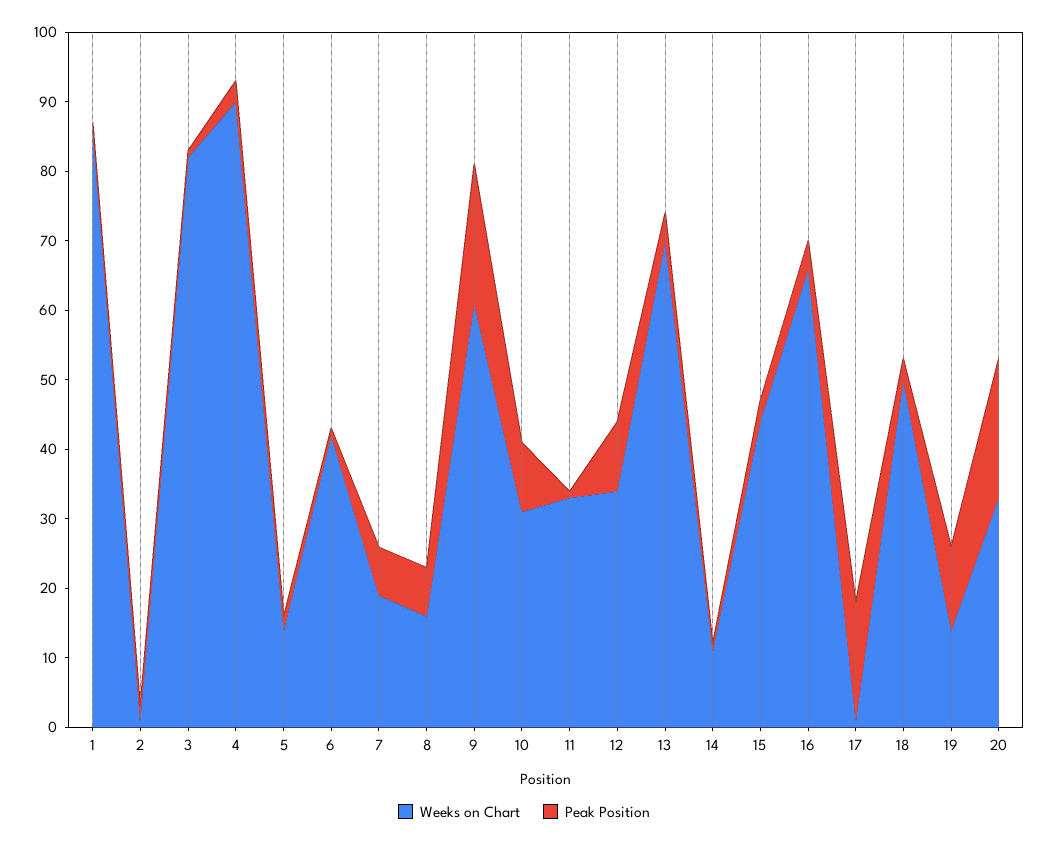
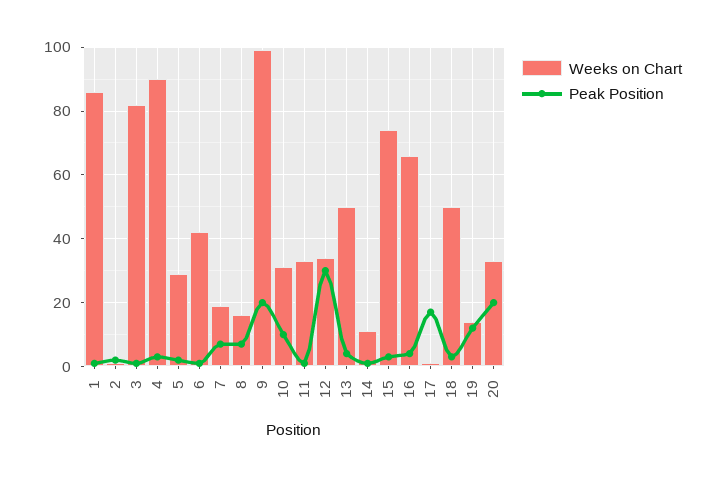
  {
    "Weeks on Chart": {
      "1": 85,
      "2": 0,
      "3": 80,
      "4": 90,
-     "5": 15,
+     "5": 30,
      "6": 40,
      "7": 20,
      "8": 15,
-     "9": 60,
+     "9": 100,
      "10": 30,
      "11": 35,
      "12": 35,
-     "13": 70,
+     "13": 50,
      "14": 10,
-     "15": 45,
+     "15": 75,
      "16": 65,
      "17": 0,
      "18": 50,
      "19": 15,
      "20": 35
    },
    "Peak Position": {
      "1": 0,
      "2": 0,
      "3": 0,
      "4": 5,
      "5": 0,
      "6": 0,
      "7": 5,
      "8": 5,
      "9": 20,
      "10": 10,
      "11": 0,
-     "12": 10,
+     "12": 30,
      "13": 5,
      "14": 0,
      "15": 5,
      "16": 5,
      "17": 15,
      "18": 5,
      "19": 10,
      "20": 20
    }
  }

